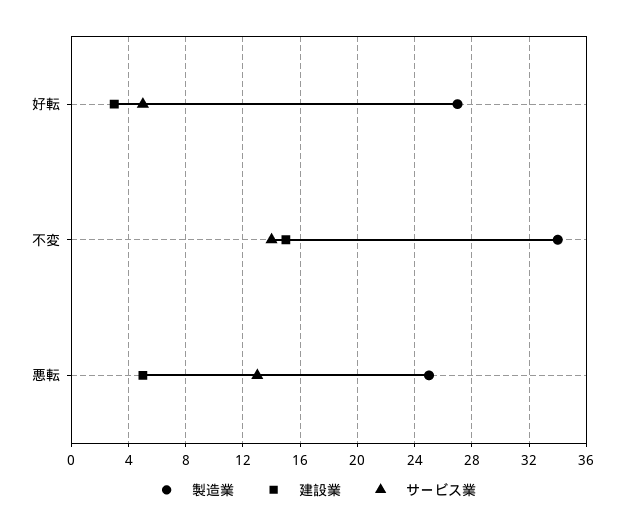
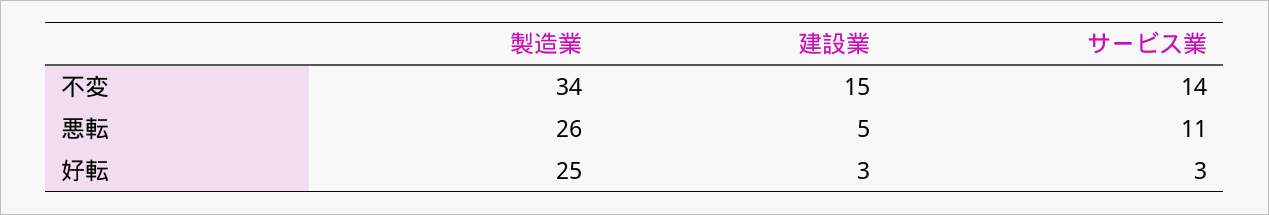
  {
    "製造業": {
-     "好転": 27,
+     "好転": 25,
      "不変": 34,
-     "悪転": 25
+     "悪転": 26
    },
    "建設業": {
      "好転": 3,
      "不変": 15,
      "悪転": 5
    },
    "サービス業": {
-     "好転": 5,
+     "好転": 3,
      "不変": 14,
-     "悪転": 13
+     "悪転": 11
    }
  }

